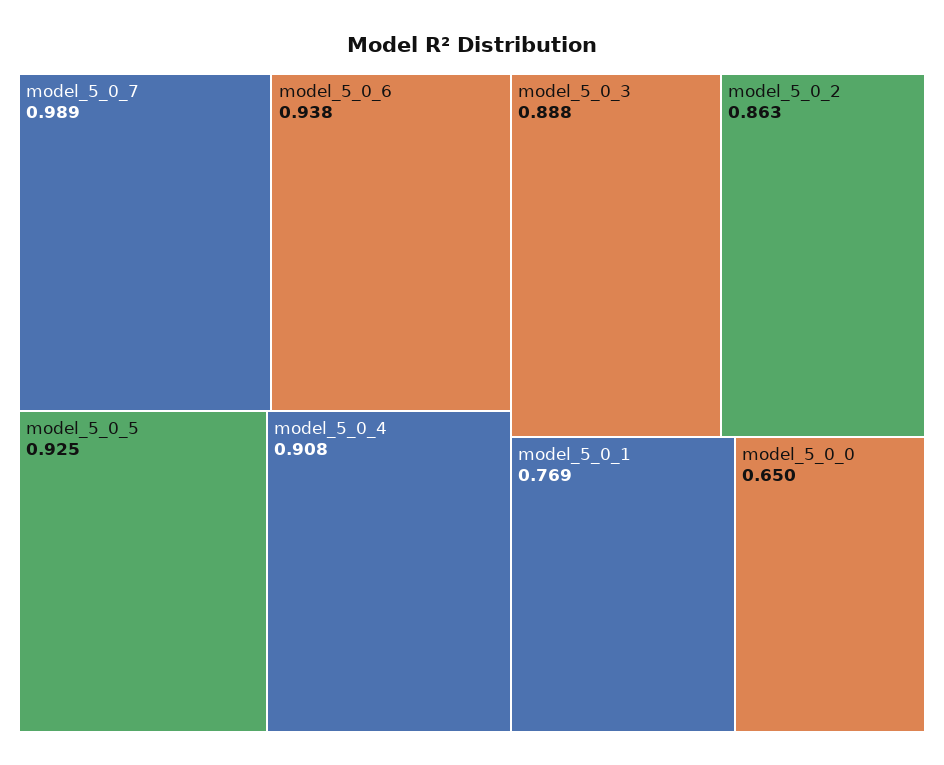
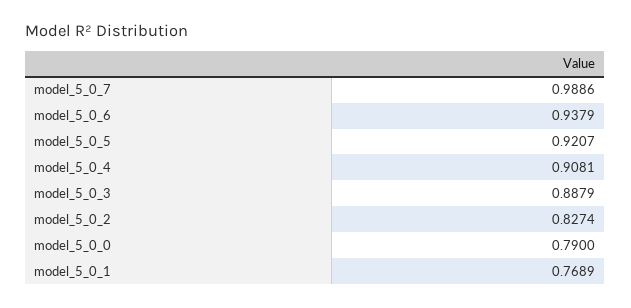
  {
    "model_5_0_7": 0.9886,
    "model_5_0_6": 0.9379,
-   "model_5_0_5": 0.925,
+   "model_5_0_5": 0.9207,
    "model_5_0_4": 0.9081,
    "model_5_0_3": 0.8879,
-   "model_5_0_2": 0.863,
+   "model_5_0_2": 0.8274,
    "model_5_0_1": 0.7689,
-   "model_5_0_0": 0.65
+   "model_5_0_0": 0.79
  }

